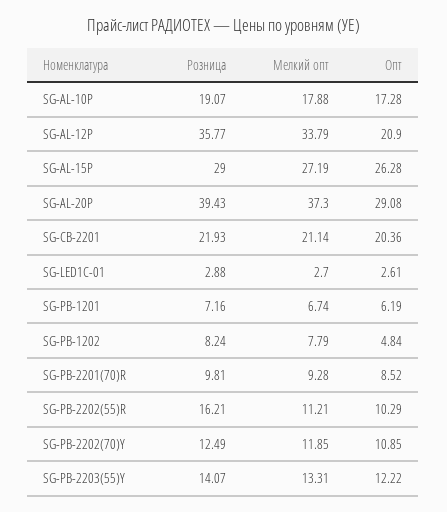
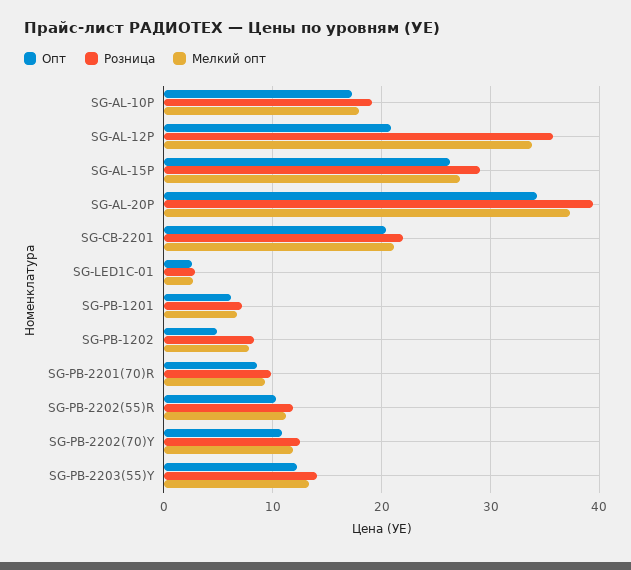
  {
    "Розница": {
      "SG-AL-10P": 19.07,
      "SG-AL-12P": 35.77,
      "SG-AL-15P": 29,
      "SG-AL-20P": 39.43,
      "SG-CB-2201": 21.93,
      "SG-LED1C-01": 2.88,
      "SG-PB-1201": 7.16,
      "SG-PB-1202": 8.24,
      "SG-PB-2201(70)R": 9.81,
-     "SG-PB-2202(55)R": 16.21,
+     "SG-PB-2202(55)R": 12,
      "SG-PB-2202(70)Y": 12.49,
      "SG-PB-2203(55)Y": 14.07
    },
    "Мелкий опт": {
      "SG-AL-10P": 17.88,
      "SG-AL-12P": 33.79,
      "SG-AL-15P": 27.19,
      "SG-AL-20P": 37.3,
      "SG-CB-2201": 21.14,
      "SG-LED1C-01": 2.7,
      "SG-PB-1201": 6.74,
      "SG-PB-1202": 7.79,
      "SG-PB-2201(70)R": 9.28,
      "SG-PB-2202(55)R": 11.21,
      "SG-PB-2202(70)Y": 11.85,
      "SG-PB-2203(55)Y": 13.31
    },
    "Опт": {
      "SG-AL-10P": 17.28,
      "SG-AL-12P": 20.9,
      "SG-AL-15P": 26.28,
-     "SG-AL-20P": 29.08,
+     "SG-AL-20P": 34,
      "SG-CB-2201": 20.36,
      "SG-LED1C-01": 2.61,
      "SG-PB-1201": 6.19,
      "SG-PB-1202": 4.84,
      "SG-PB-2201(70)R": 8.52,
      "SG-PB-2202(55)R": 10.29,
      "SG-PB-2202(70)Y": 10.85,
      "SG-PB-2203(55)Y": 12.22
    }
  }

